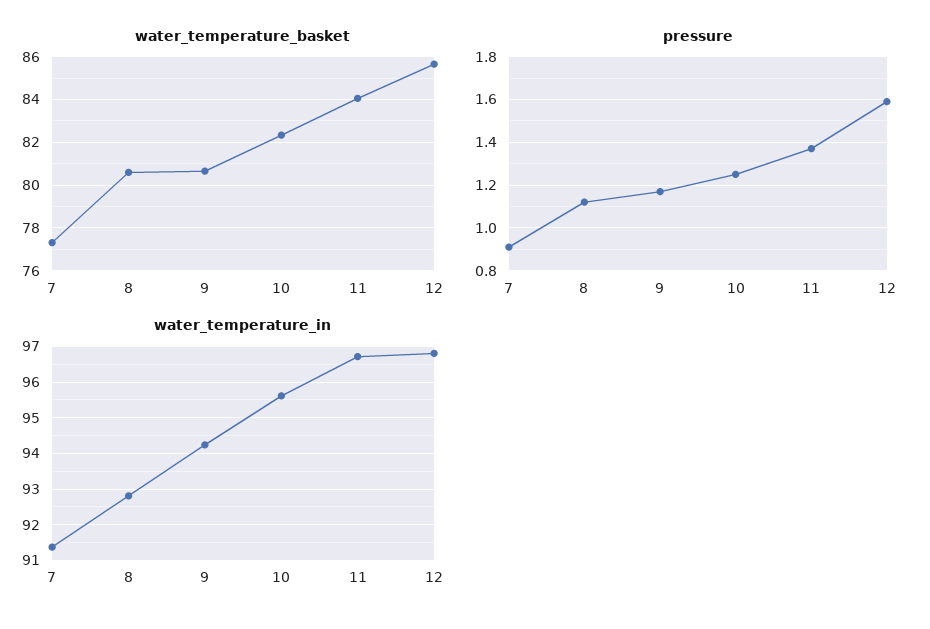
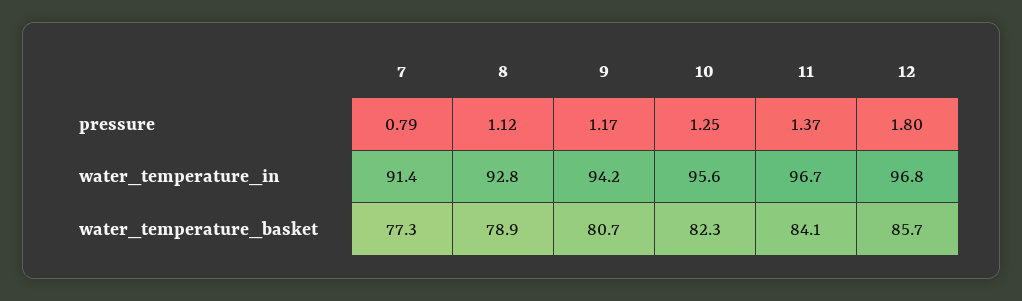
  {
    "water_temperature_basket": {
      "7": 77.3,
-     "8": 80.5,
+     "8": 78.9,
      "9": 80.7,
      "10": 82.3,
      "11": 84.1,
      "12": 85.7
    },
    "pressure": {
-     "7": 0.9,
+     "7": 0.79,
      "8": 1.12,
      "9": 1.17,
      "10": 1.25,
      "11": 1.37,
-     "12": 1.6
+     "12": 1.8
    },
    "water_temperature_in": {
      "7": 91.4,
      "8": 92.8,
      "9": 94.2,
      "10": 95.6,
      "11": 96.7,
      "12": 96.8
    }
  }

